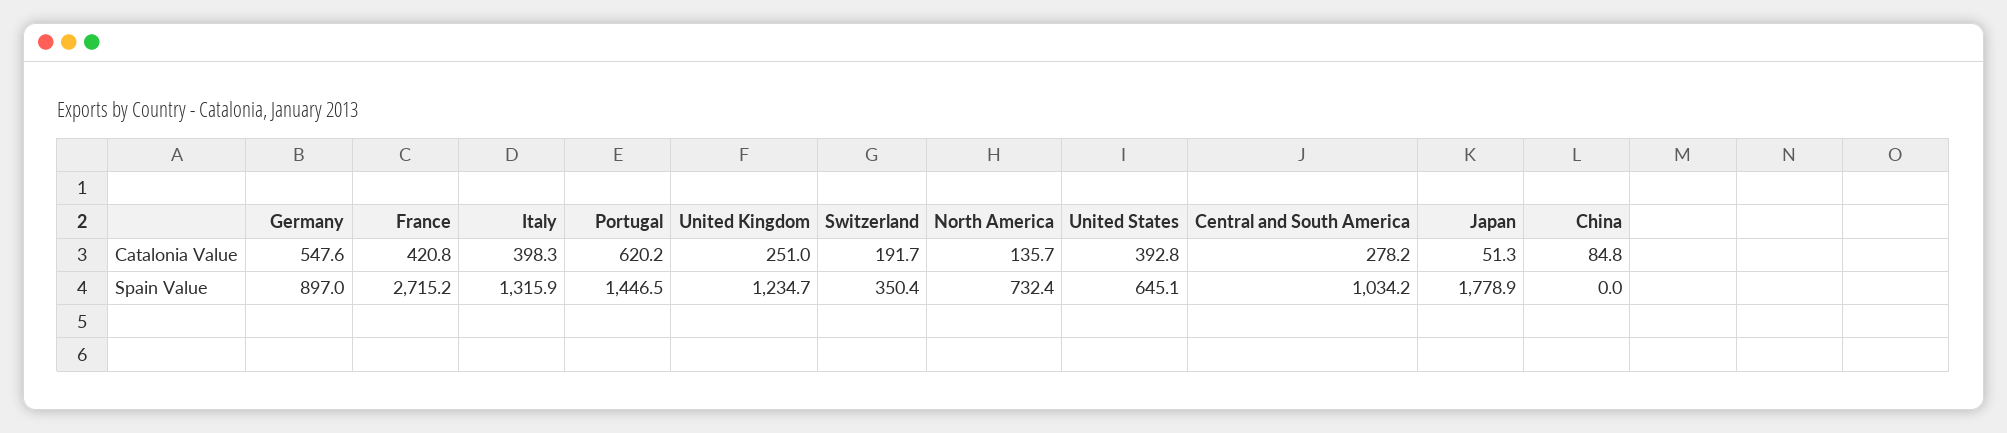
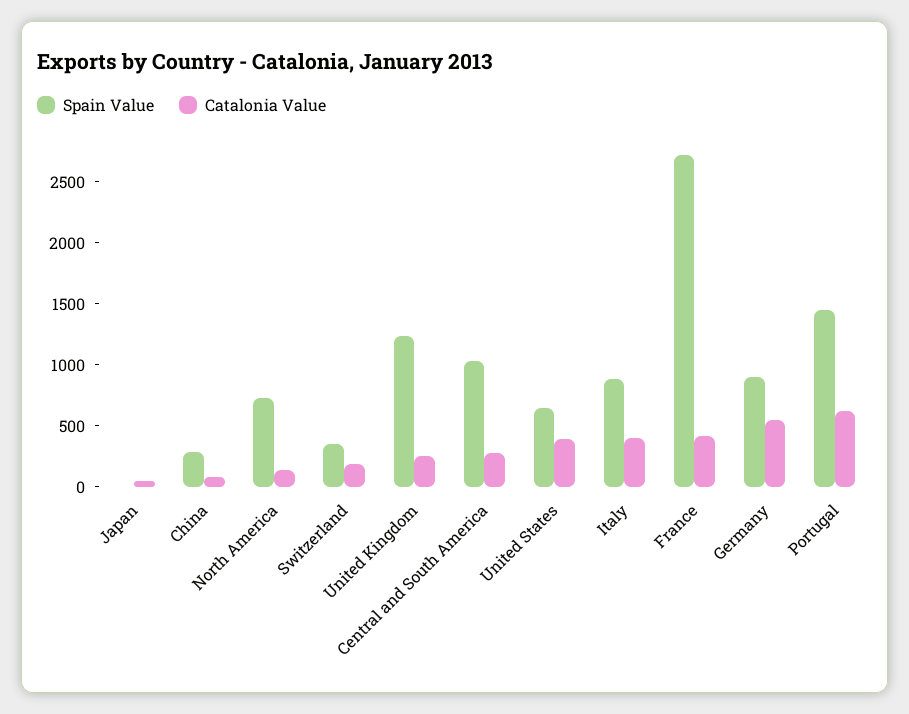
  {
    "Catalonia Value": {
      "Germany": 547.6,
      "France": 420.8,
      "Italy": 398.3,
      "Portugal": 620.2,
      "United Kingdom": 251,
      "Switzerland": 191.7,
      "North America": 135.7,
      "United States": 392.8,
      "Central and South America": 278.2,
      "Japan": 51.3,
      "China": 84.8
    },
    "Spain Value": {
      "Germany": 897,
      "France": 2715.2,
-     "Italy": 1315.9,
+     "Italy": 900,
      "Portugal": 1446.5,
      "United Kingdom": 1234.7,
      "Switzerland": 350.4,
      "North America": 732.4,
      "United States": 645.1,
      "Central and South America": 1034.2,
-     "Japan": 1778.9,
+     "Japan": 0,
-     "China": 0
+     "China": 300
    }
  }

